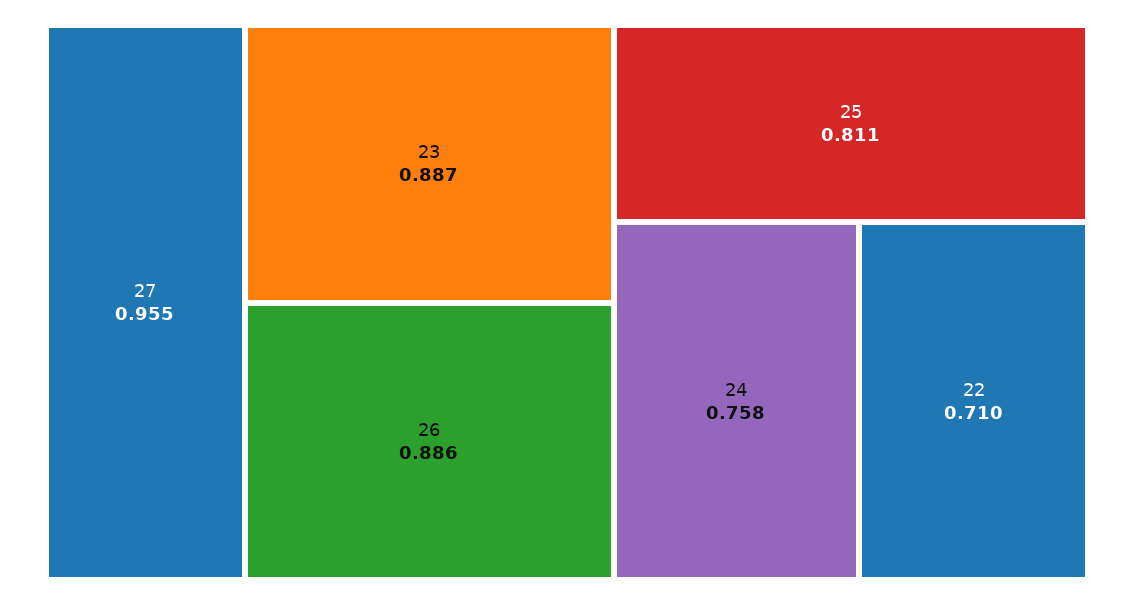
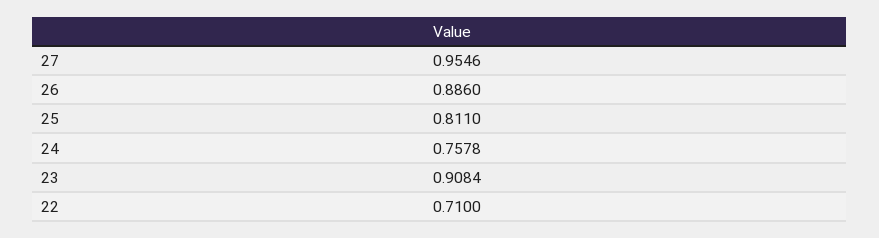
  {
    "27": 0.9546,
-   "23": 0.887,
+   "23": 0.9084,
    "26": 0.886,
    "25": 0.811,
    "24": 0.7578,
    "22": 0.71
  }

